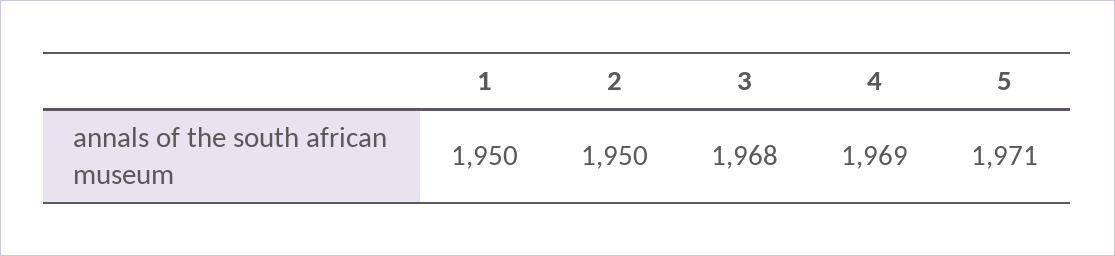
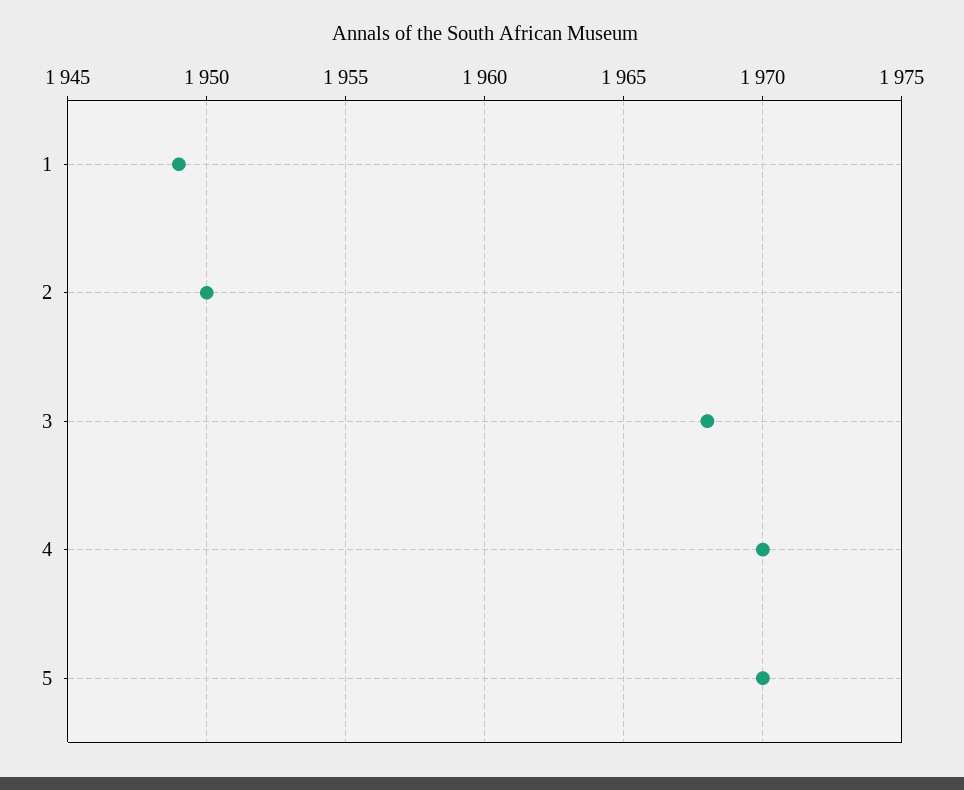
  {
-   "1": 1950,
+   "1": 1949,
    "2": 1950,
    "3": 1968,
-   "4": 1969,
+   "4": 1970,
-   "5": 1971
+   "5": 1970
  }

